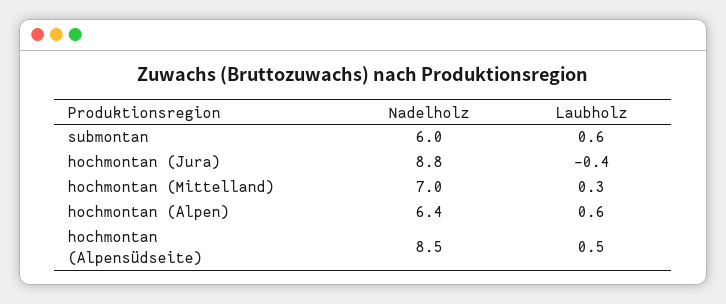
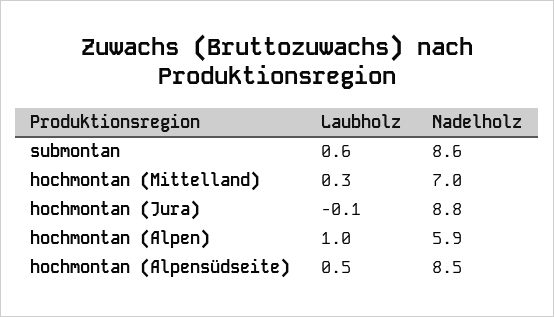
  {
    "Nadelholz": {
-     "submontan": 6,
+     "submontan": 8.6,
      "hochmontan (Jura)": 8.8,
      "hochmontan (Mittelland)": 7,
-     "hochmontan (Alpen)": 6.4,
+     "hochmontan (Alpen)": 5.9,
      "hochmontan (Alpensüdseite)": 8.5
    },
    "Laubholz": {
      "submontan": 0.6,
-     "hochmontan (Jura)": -0.4,
+     "hochmontan (Jura)": -0.1,
      "hochmontan (Mittelland)": 0.3,
-     "hochmontan (Alpen)": 0.6,
+     "hochmontan (Alpen)": 1,
      "hochmontan (Alpensüdseite)": 0.5
    }
  }

